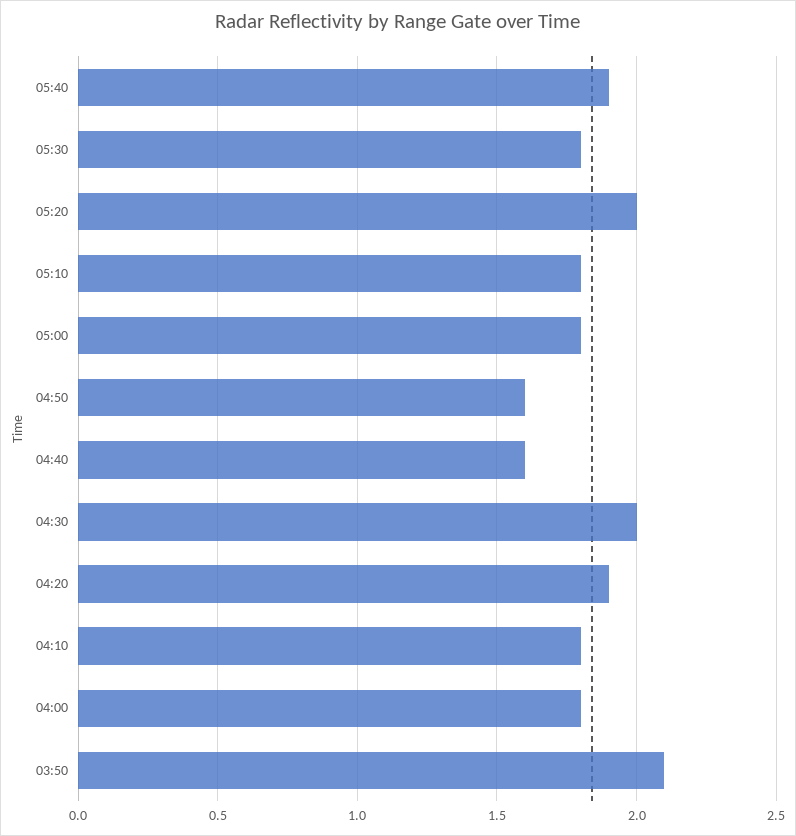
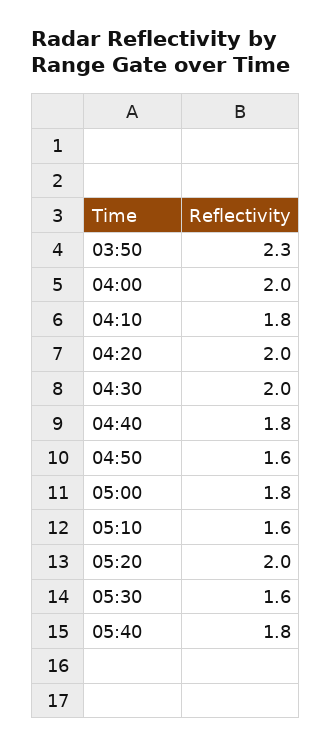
  {
-   "05:40": 1.9,
+   "05:40": 1.8,
-   "05:30": 1.8,
+   "05:30": 1.6,
    "05:20": 2,
-   "05:10": 1.8,
+   "05:10": 1.6,
    "05:00": 1.8,
    "04:50": 1.6,
-   "04:40": 1.6,
+   "04:40": 1.8,
    "04:30": 2,
-   "04:20": 1.9,
+   "04:20": 2,
    "04:10": 1.8,
-   "04:00": 1.8,
+   "04:00": 2,
-   "03:50": 2.1
+   "03:50": 2.3
  }

